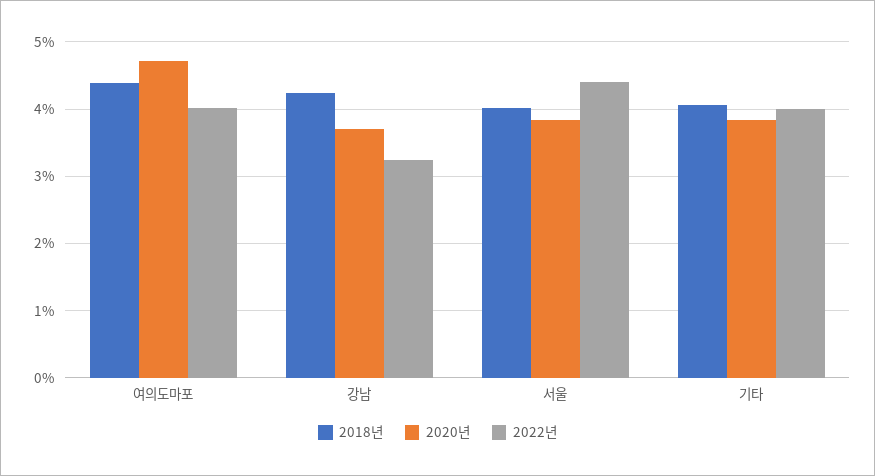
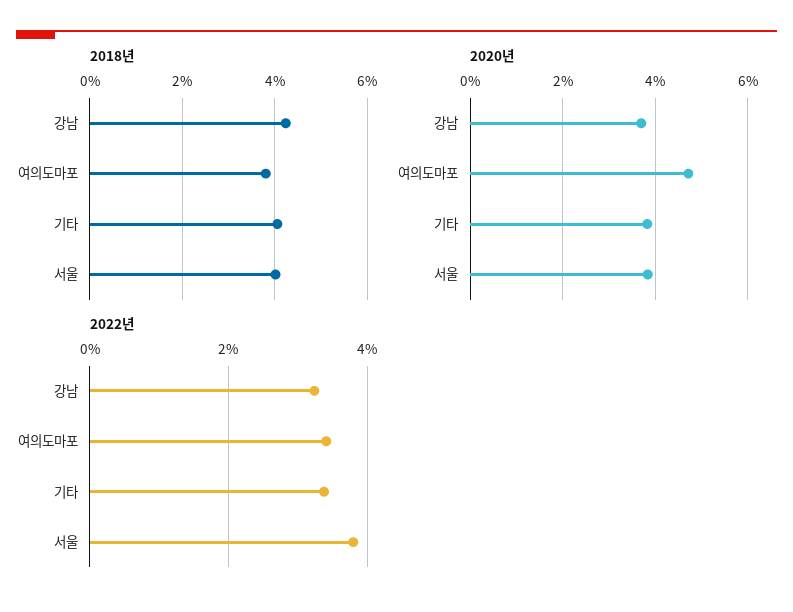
  {
    "2018년": {
-     "여의도마포": 4.4,
+     "여의도마포": 3.8,
      "강남": 4.2,
      "서울": 4,
      "기타": 4.1
    },
    "2020년": {
      "여의도마포": 4.7,
      "강남": 3.7,
      "서울": 3.8,
      "기타": 3.8
    },
    "2022년": {
-     "여의도마포": 4,
+     "여의도마포": 3.4,
      "강남": 3.2,
-     "서울": 4.4,
+     "서울": 3.8,
-     "기타": 4
+     "기타": 3.4
    }
  }

